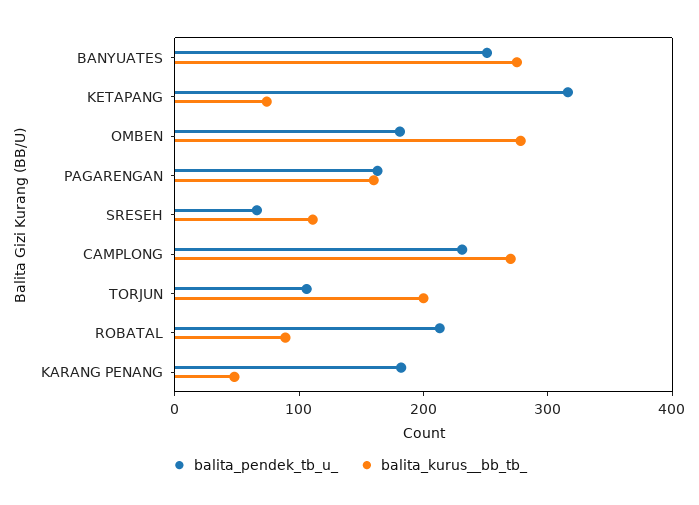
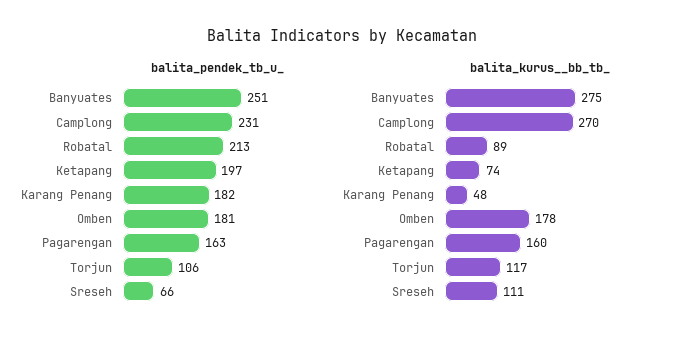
  {
    "balita_pendek_tb_u_": {
      "BANYUATES": 251,
-     "KETAPANG": 320,
+     "KETAPANG": 197,
      "OMBEN": 181,
      "PAGARENGAN": 163,
      "SRESEH": 66,
      "CAMPLONG": 231,
      "TORJUN": 106,
      "ROBATAL": 213,
      "KARANG PENANG": 182
    },
    "balita_kurus__bb_tb_": {
      "BANYUATES": 275,
      "KETAPANG": 74,
-     "OMBEN": 280,
+     "OMBEN": 178,
      "PAGARENGAN": 160,
      "SRESEH": 111,
      "CAMPLONG": 270,
-     "TORJUN": 200,
+     "TORJUN": 117,
      "ROBATAL": 89,
      "KARANG PENANG": 48
    }
  }

